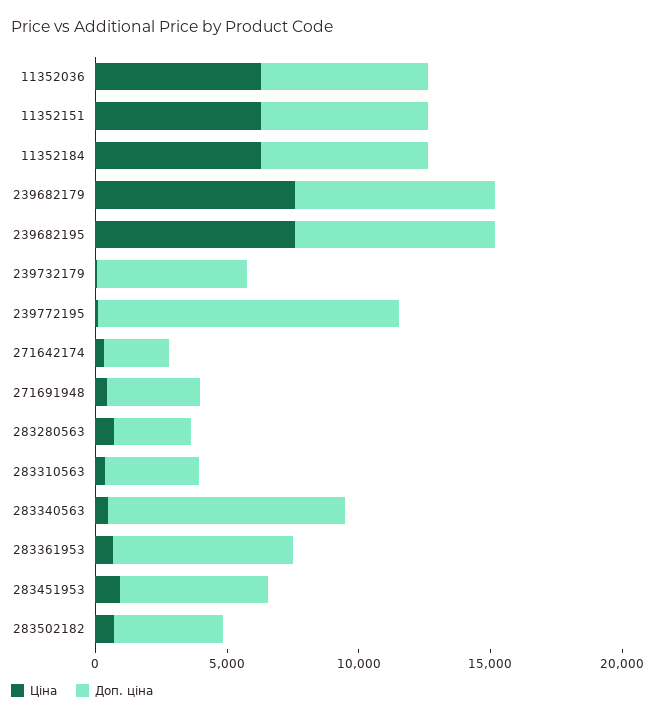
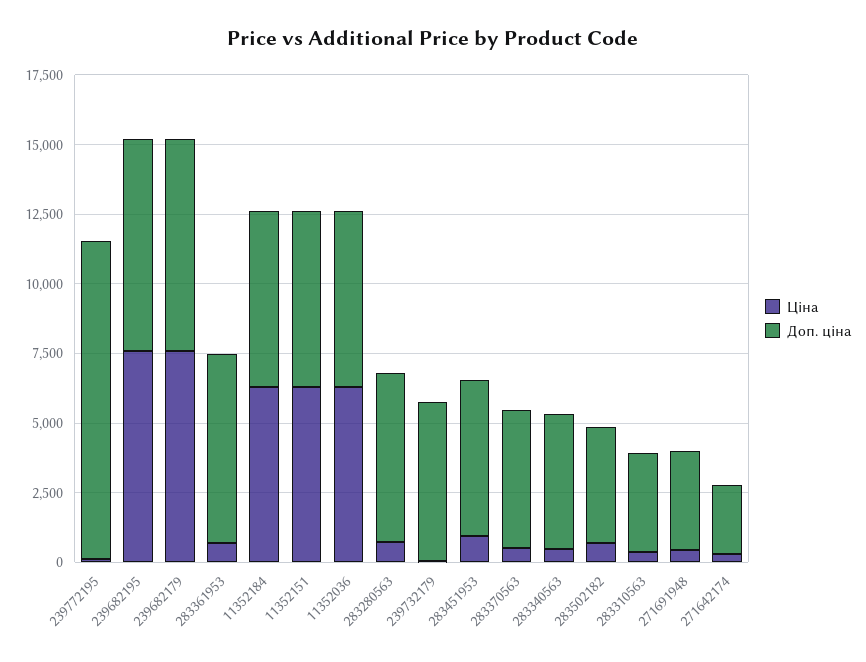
  {
    "Ціна": {
      "11352036": 6500,
      "11352151": 6500,
      "11352184": 6500,
      "239682179": 7500,
      "239682195": 7500,
      "239732179": 0,
      "239772195": 0,
      "271642174": 500,
      "271691948": 500,
      "283280563": 500,
      "283310563": 500,
      "283340563": 500,
      "283361953": 500,
      "283451953": 1000,
-     "283502182": 500
+     "283502182": 500,
+     "283370563": 500
    },
    "Доп. ціна": {
      "11352036": 6500,
      "11352151": 6500,
      "11352184": 6500,
      "239682179": 7500,
      "239682195": 7500,
      "239732179": 5500,
      "239772195": 11500,
      "271642174": 2500,
      "271691948": 3500,
-     "283280563": 3000,
+     "283280563": 6000,
      "283310563": 3500,
-     "283340563": 9000,
+     "283340563": 5000,
      "283361953": 7000,
      "283451953": 5500,
-     "283502182": 4000
+     "283502182": 4000,
+     "283370563": 5000
    }
  }

